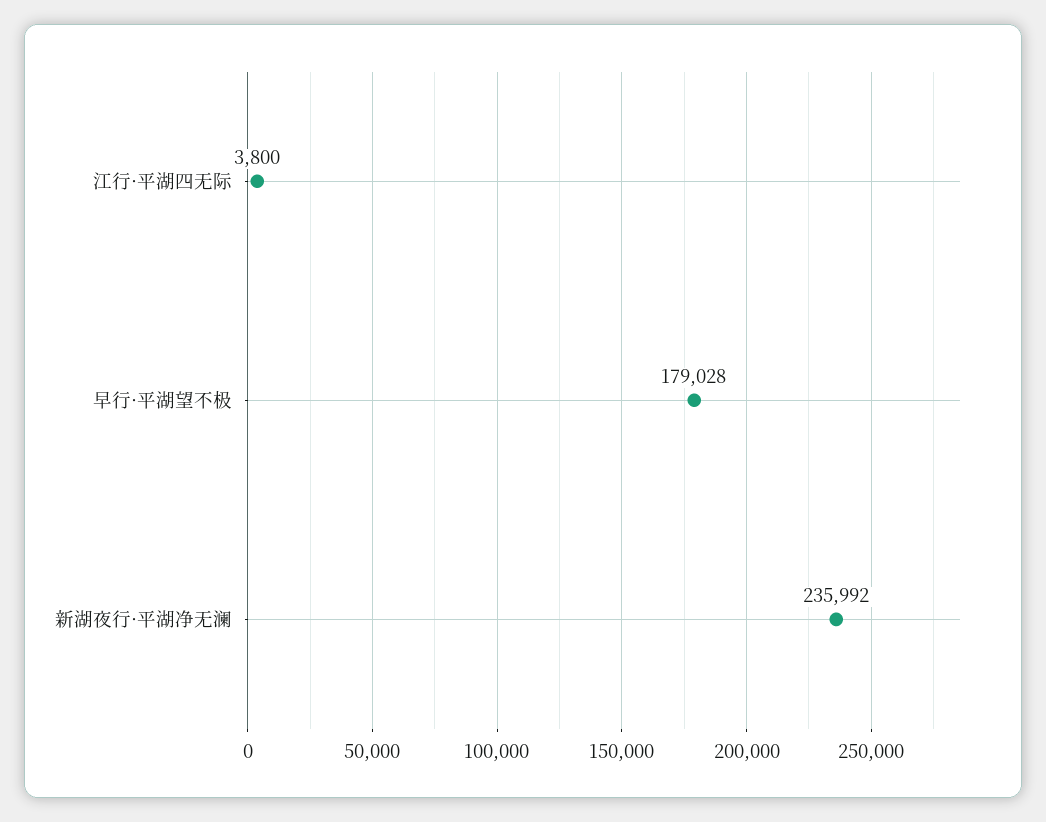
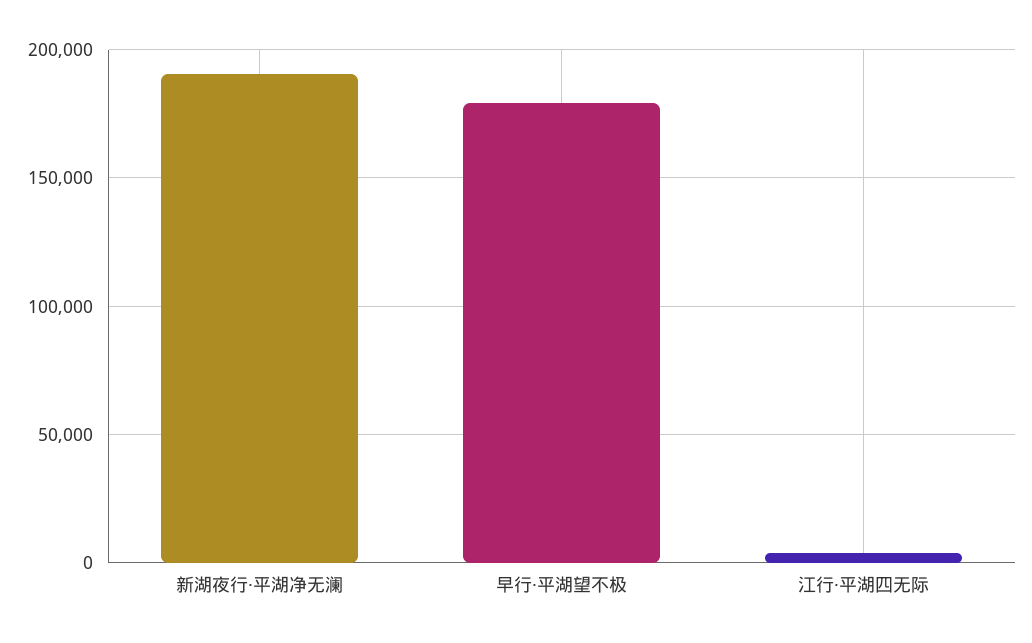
  {
    "江行·平湖四无际": 3800,
    "早行·平湖望不极": 179028,
-   "新湖夜行·平湖净无澜": 235992
+   "新湖夜行·平湖净无澜": 190000
  }

